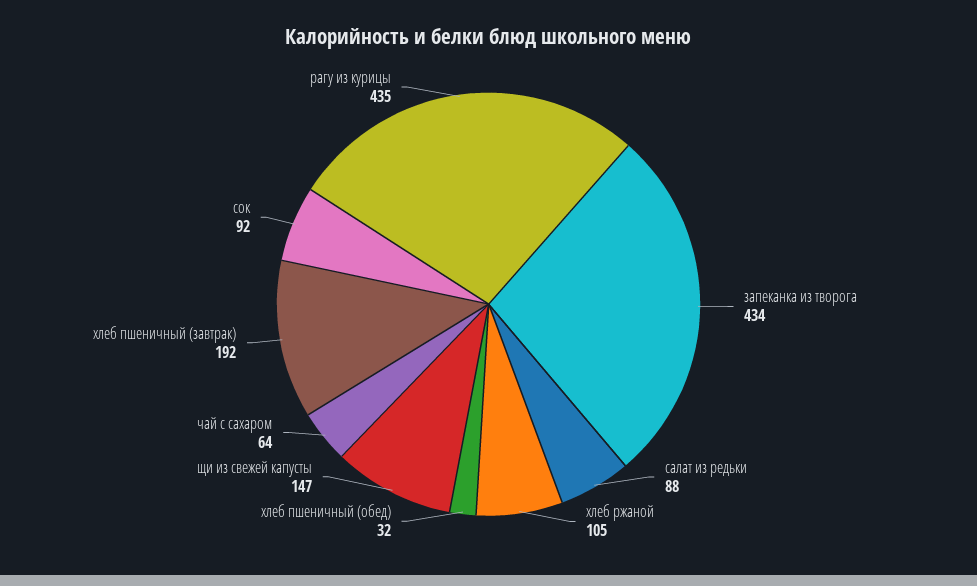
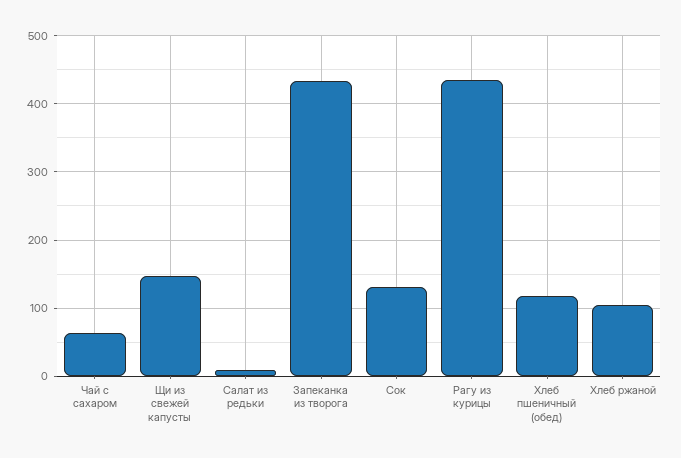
  {
    "запеканка из творога": 434,
-   "салат из редьки": 88,
+   "салат из редьки": 10,
    "хлеб ржаной": 105,
-   "хлеб пшеничный (обед)": 32,
+   "хлеб пшеничный (обед)": 120,
    "щи из свежей капусты": 147,
    "чай с сахаром": 64,
-   "хлеб пшеничный (завтрак)": 192,
-   "сок": 92,
+   "сок": 130,
    "рагу из курицы": 435
  }

